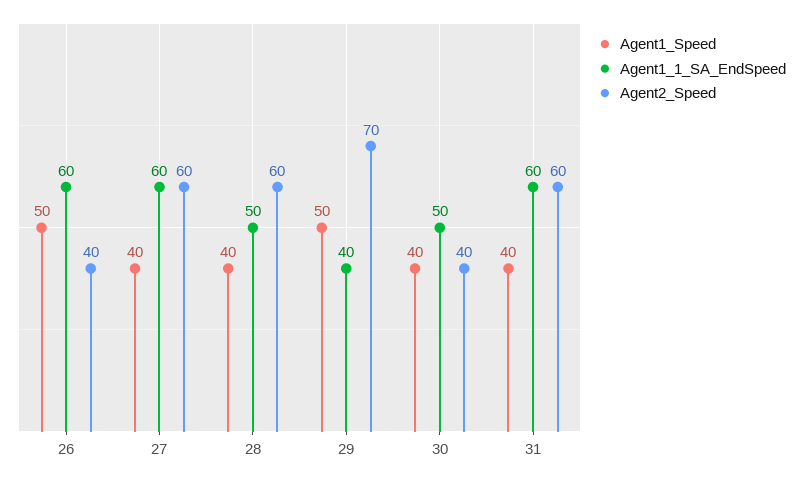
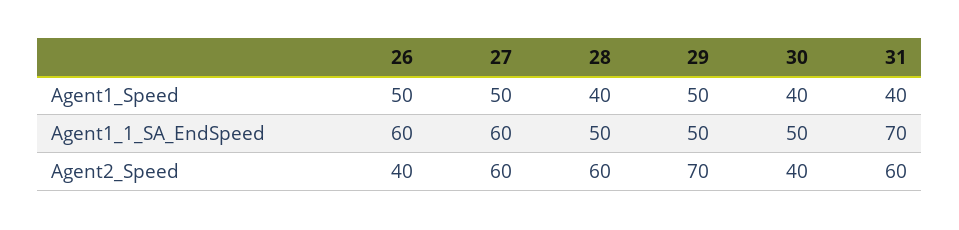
  {
    "Agent1_Speed": {
      "26": 50,
-     "27": 40,
+     "27": 50,
      "28": 40,
      "29": 50,
      "30": 40,
      "31": 40
    },
    "Agent1_1_SA_EndSpeed": {
      "26": 60,
      "27": 60,
      "28": 50,
-     "29": 40,
+     "29": 50,
      "30": 50,
-     "31": 60
+     "31": 70
    },
    "Agent2_Speed": {
      "26": 40,
      "27": 60,
      "28": 60,
      "29": 70,
      "30": 40,
      "31": 60
    }
  }

